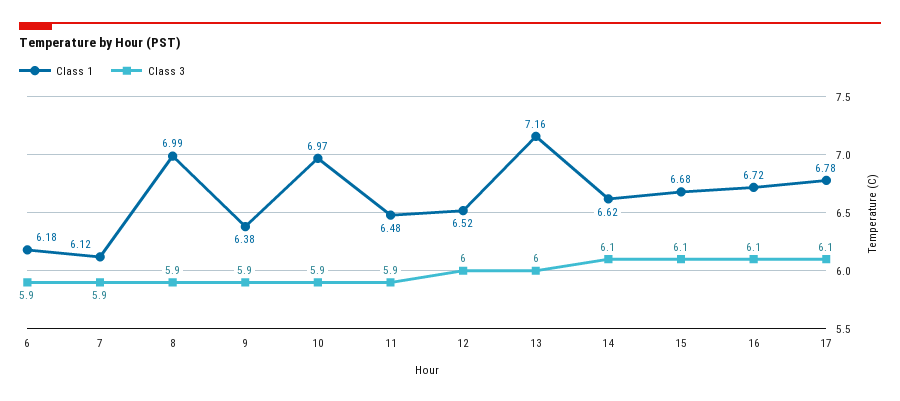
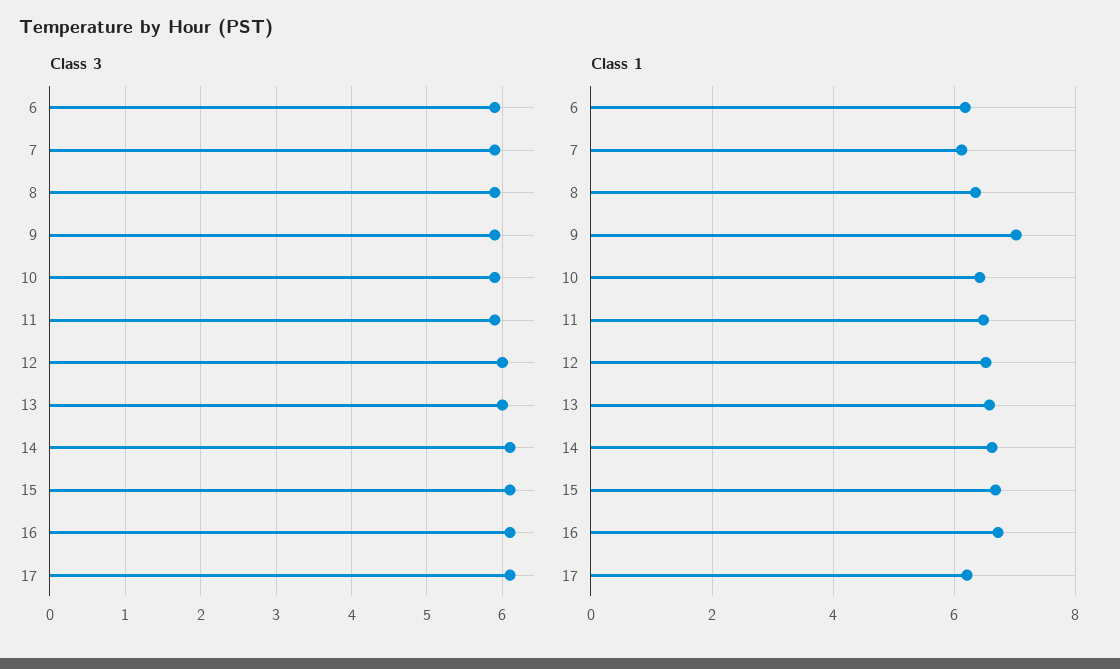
  {
    "Class 1": {
      "6": 6.18,
      "7": 6.12,
-     "8": 6.99,
+     "8": 6.4,
-     "9": 6.38,
+     "9": 7,
-     "10": 6.97,
+     "10": 6.4,
      "11": 6.48,
      "12": 6.52,
-     "13": 7.16,
+     "13": 6.6,
      "14": 6.62,
      "15": 6.68,
      "16": 6.72,
-     "17": 6.78
+     "17": 6.2
    },
    "Class 3": {
      "6": 5.9,
      "7": 5.9,
      "8": 5.9,
      "9": 5.9,
      "10": 5.9,
      "11": 5.9,
      "12": 6,
      "13": 6,
      "14": 6.1,
      "15": 6.1,
      "16": 6.1,
      "17": 6.1
    }
  }

